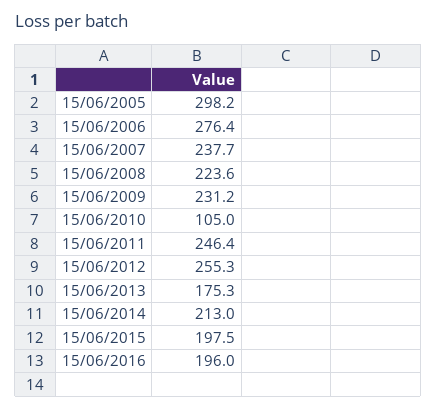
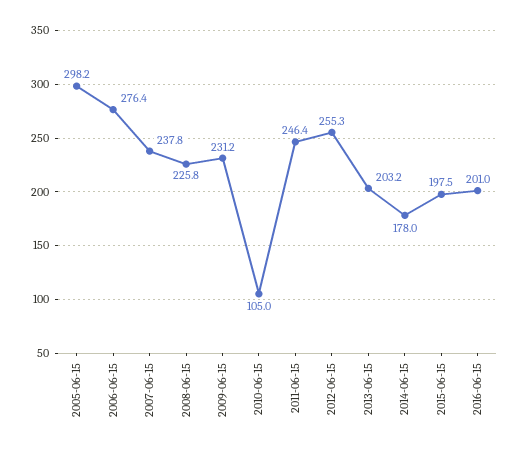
  {
    "15/06/2005": 298.2,
    "15/06/2006": 276.4,
-   "15/06/2007": 237.7,
+   "15/06/2007": 237.8,
-   "15/06/2008": 223.6,
+   "15/06/2008": 225.8,
    "15/06/2009": 231.2,
    "15/06/2010": 105,
    "15/06/2011": 246.4,
    "15/06/2012": 255.3,
-   "15/06/2013": 175.3,
+   "15/06/2013": 203.2,
-   "15/06/2014": 213,
+   "15/06/2014": 178,
    "15/06/2015": 197.5,
-   "15/06/2016": 196
+   "15/06/2016": 201
  }

